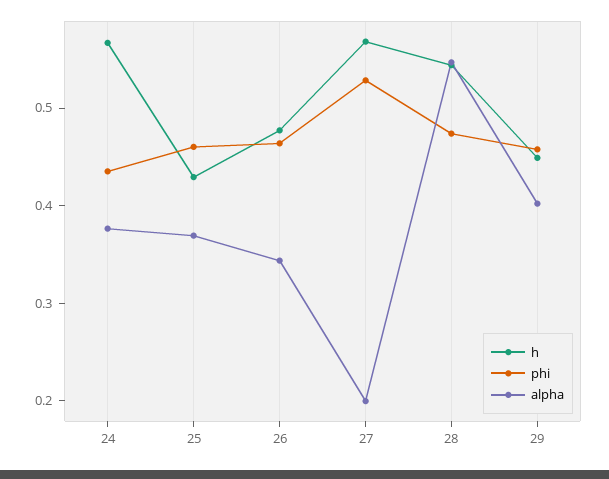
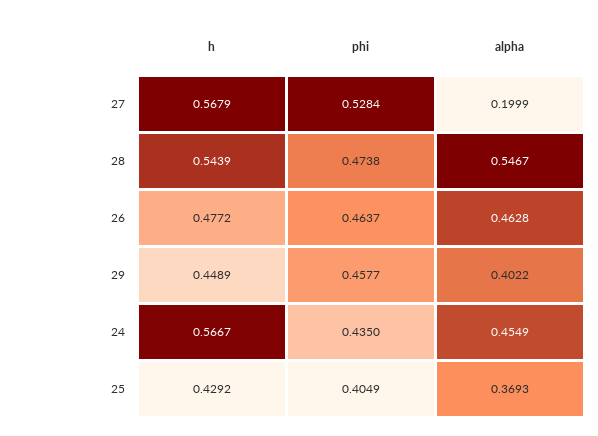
  {
    "h": {
      "24": 0.5667,
      "25": 0.4292,
      "26": 0.4772,
      "27": 0.5679,
      "28": 0.5439,
      "29": 0.4489
    },
    "phi": {
      "24": 0.435,
-     "25": 0.46,
+     "25": 0.4049,
      "26": 0.4637,
      "27": 0.5284,
      "28": 0.4738,
      "29": 0.4577
    },
    "alpha": {
-     "24": 0.38,
+     "24": 0.4549,
      "25": 0.3693,
-     "26": 0.34,
+     "26": 0.4628,
      "27": 0.1999,
      "28": 0.5467,
      "29": 0.4022
    }
  }

